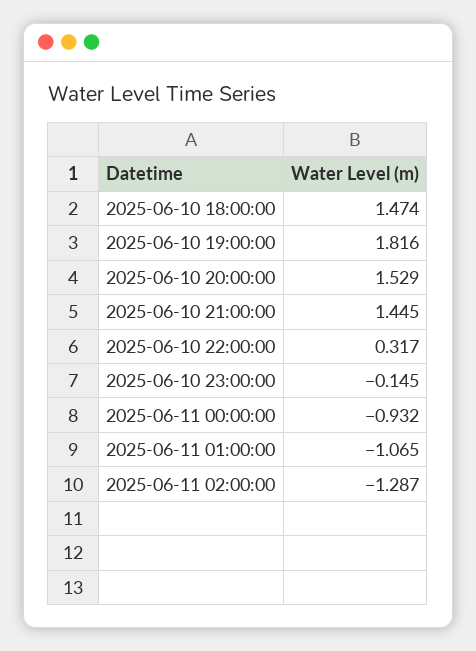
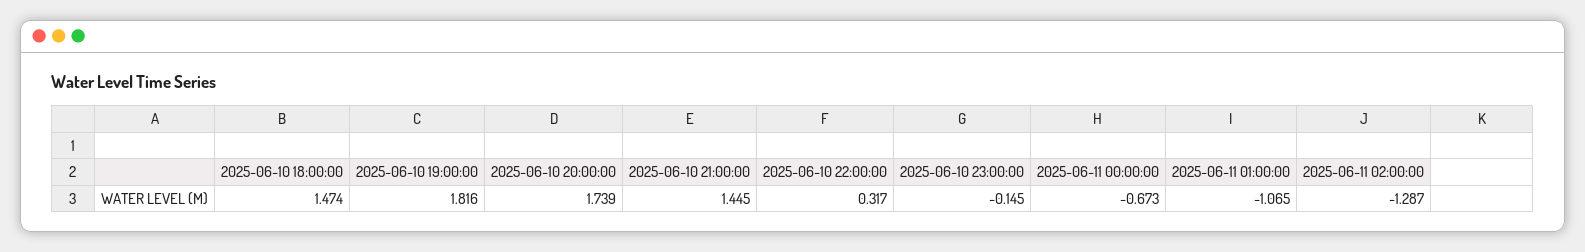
  {
    "2025-06-10 18:00:00": 1.474,
    "2025-06-10 19:00:00": 1.816,
-   "2025-06-10 20:00:00": 1.529,
+   "2025-06-10 20:00:00": 1.739,
    "2025-06-10 21:00:00": 1.445,
    "2025-06-10 22:00:00": 0.317,
    "2025-06-10 23:00:00": -0.145,
-   "2025-06-11 00:00:00": -0.932,
+   "2025-06-11 00:00:00": -0.673,
    "2025-06-11 01:00:00": -1.065,
    "2025-06-11 02:00:00": -1.287
  }

